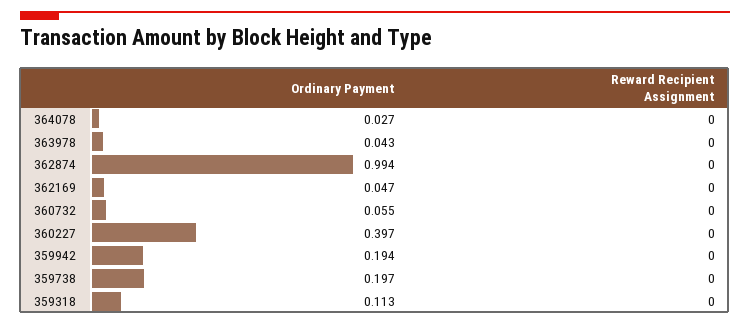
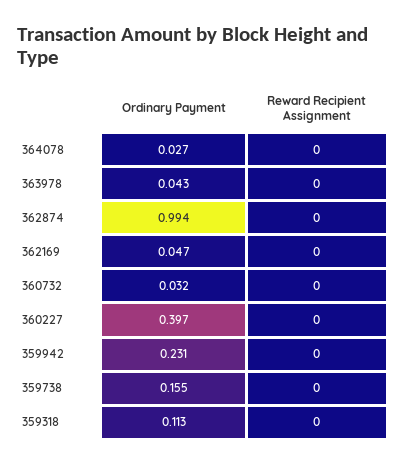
  {
    "Ordinary Payment": {
      "364078": 0.027,
      "363978": 0.043,
      "362874": 0.994,
      "362169": 0.047,
-     "360732": 0.055,
+     "360732": 0.032,
      "360227": 0.397,
-     "359942": 0.194,
+     "359942": 0.231,
-     "359738": 0.197,
+     "359738": 0.155,
      "359318": 0.113
    },
    "Reward Recipient Assignment": {
      "364078": 0,
      "363978": 0,
      "362874": 0,
      "362169": 0,
      "360732": 0,
      "360227": 0,
      "359942": 0,
      "359738": 0,
      "359318": 0
    }
  }

